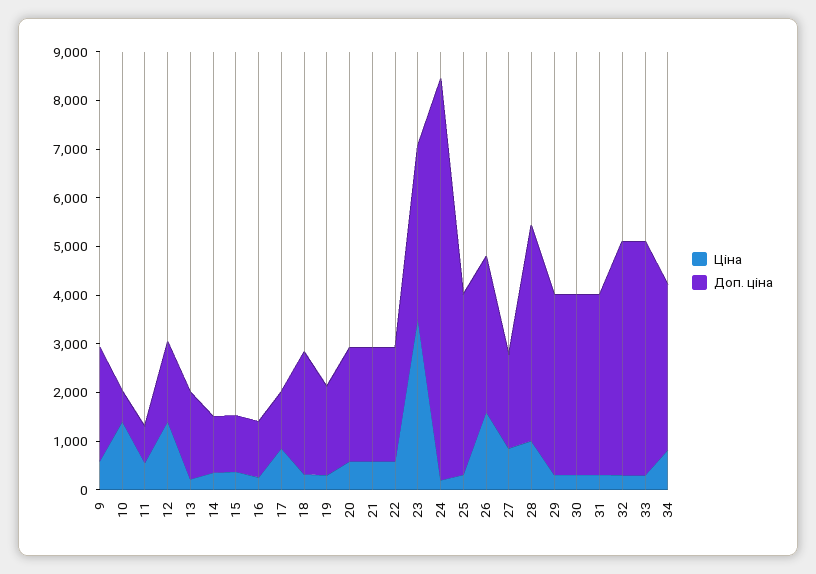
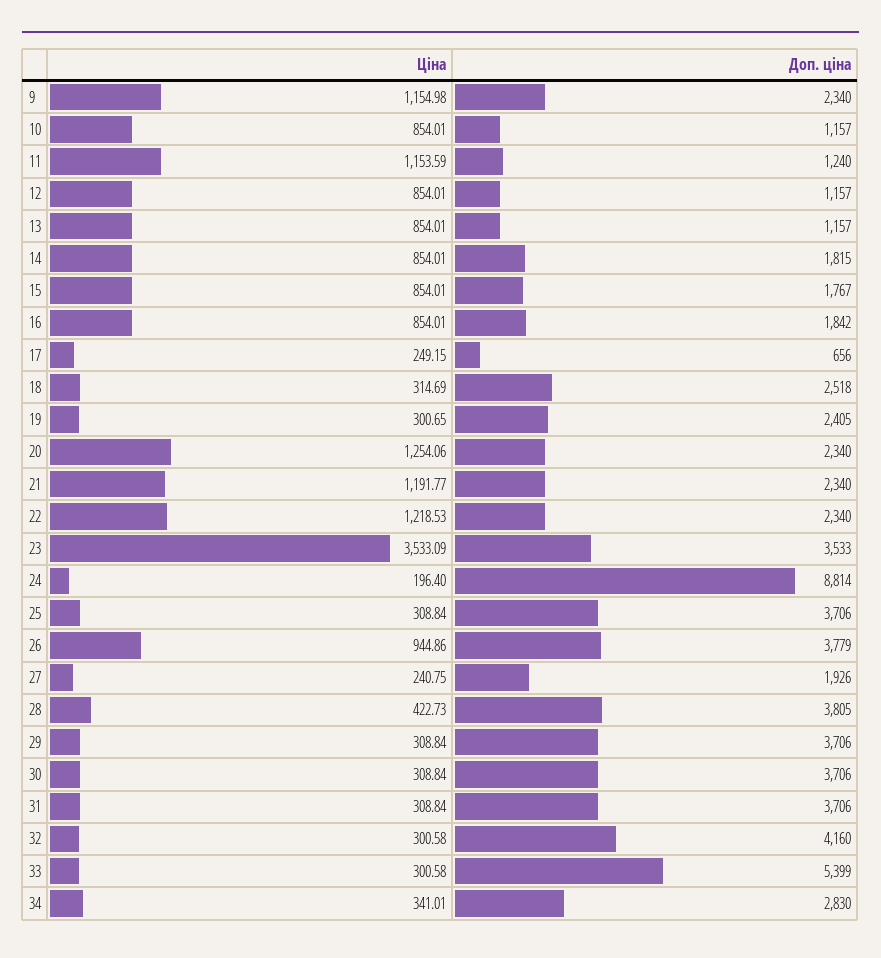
  {
    "Ціна": {
-     "9": 600,
+     "9": 1154.98,
-     "10": 1400,
+     "10": 854.01,
-     "11": 600,
+     "11": 1153.59,
-     "12": 1400,
+     "12": 854.01,
-     "13": 200,
+     "13": 854.01,
-     "14": 400,
+     "14": 854.01,
-     "15": 400,
+     "15": 854.01,
-     "16": 200,
+     "16": 854.01,
-     "17": 800,
+     "17": 249.15,
      "18": 314.69,
      "19": 300.65,
-     "20": 600,
+     "20": 1254.06,
-     "21": 600,
+     "21": 1191.77,
-     "22": 600,
+     "22": 1218.53,
      "23": 3533.09,
      "24": 196.4,
      "25": 308.84,
-     "26": 1600,
+     "26": 944.86,
-     "27": 800,
+     "27": 240.75,
-     "28": 1000,
+     "28": 422.73,
      "29": 308.84,
      "30": 308.84,
      "31": 308.84,
      "32": 300.58,
      "33": 300.58,
-     "34": 800
+     "34": 341.01
    },
    "Доп. ціна": {
      "9": 2340,
-     "10": 600,
+     "10": 1157,
-     "11": 800,
+     "11": 1240,
-     "12": 1600,
+     "12": 1157,
-     "13": 1800,
+     "13": 1157,
-     "14": 1200,
+     "14": 1815,
-     "15": 1200,
+     "15": 1767,
-     "16": 1200,
+     "16": 1842,
-     "17": 1200,
+     "17": 656,
      "18": 2518,
-     "19": 1800,
+     "19": 2405,
      "20": 2340,
      "21": 2340,
      "22": 2340,
      "23": 3533,
-     "24": 8200,
+     "24": 8814,
      "25": 3706,
-     "26": 3200,
+     "26": 3779,
      "27": 1926,
-     "28": 4400,
+     "28": 3805,
      "29": 3706,
      "30": 3706,
      "31": 3706,
-     "32": 4800,
+     "32": 4160,
-     "33": 4800,
+     "33": 5399,
-     "34": 3400
+     "34": 2830
    }
  }

